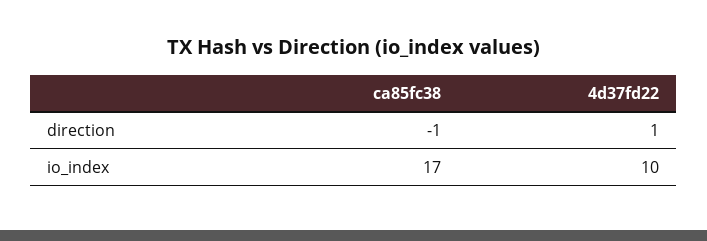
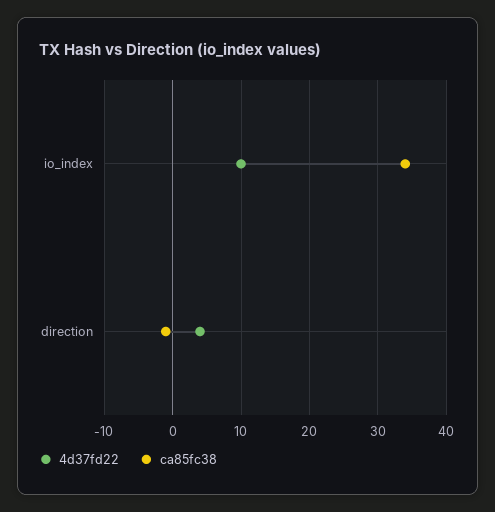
  {
    "ca85fc38": {
      "direction": -1,
-     "io_index": 17
+     "io_index": 34
    },
    "4d37fd22": {
-     "direction": 1,
+     "direction": 4,
      "io_index": 10
    }
  }

